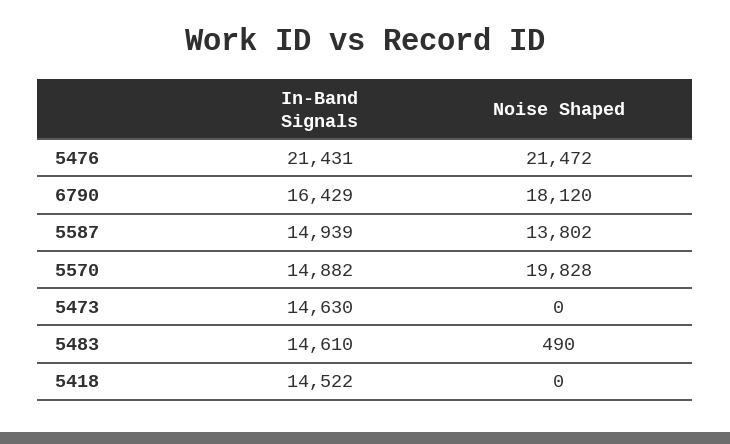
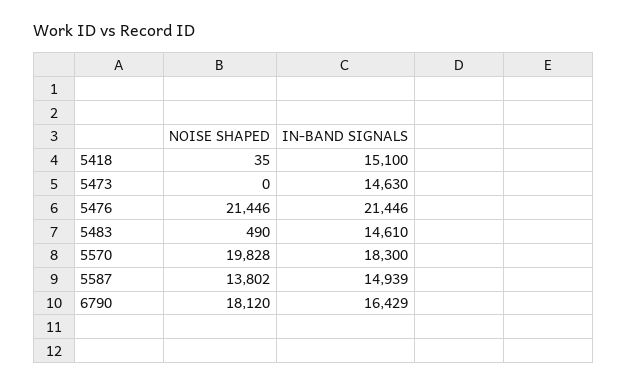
  {
    "In-Band Signals": {
-     "5476": 21431,
+     "5476": 21446,
      "6790": 16429,
      "5587": 14939,
-     "5570": 14882,
+     "5570": 18300,
      "5473": 14630,
      "5483": 14610,
-     "5418": 14522
+     "5418": 15100
    },
    "Noise Shaped": {
-     "5476": 21472,
+     "5476": 21446,
      "6790": 18120,
      "5587": 13802,
      "5570": 19828,
      "5473": 0,
      "5483": 490,
-     "5418": 0
+     "5418": 35
    }
  }

